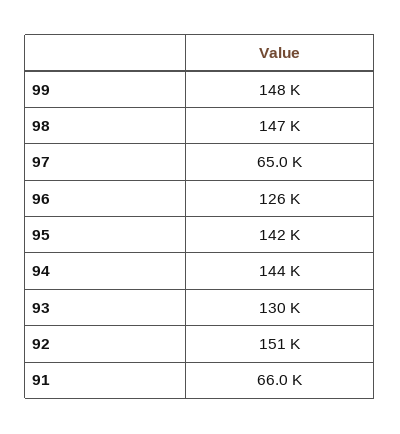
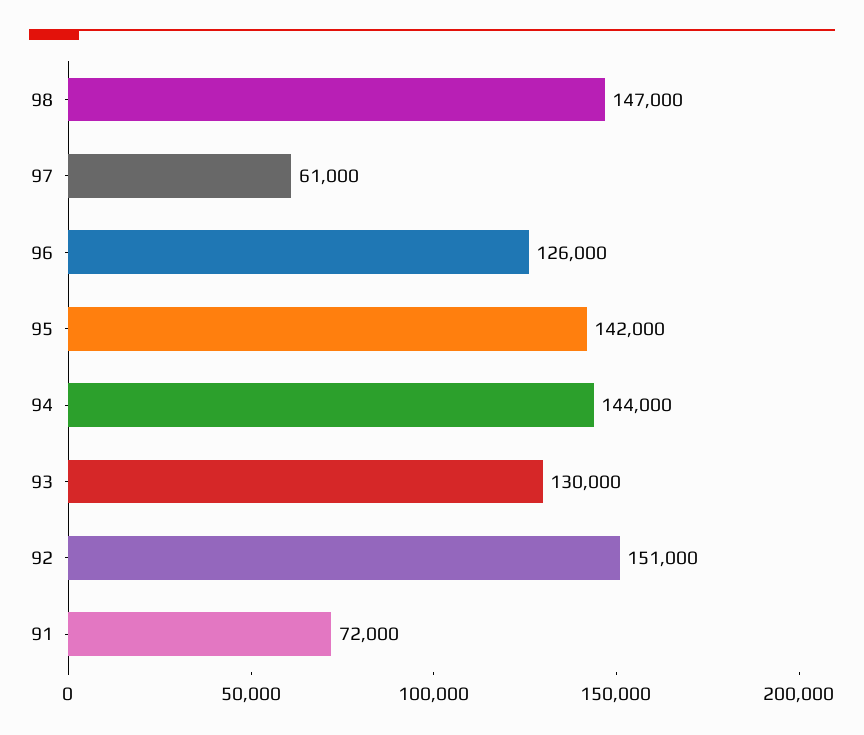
  {
-   "99": 148000,
    "98": 147000,
-   "97": 65000,
+   "97": 61000,
    "96": 126000,
    "95": 142000,
    "94": 144000,
    "93": 130000,
    "92": 151000,
-   "91": 66000
+   "91": 72000
  }

